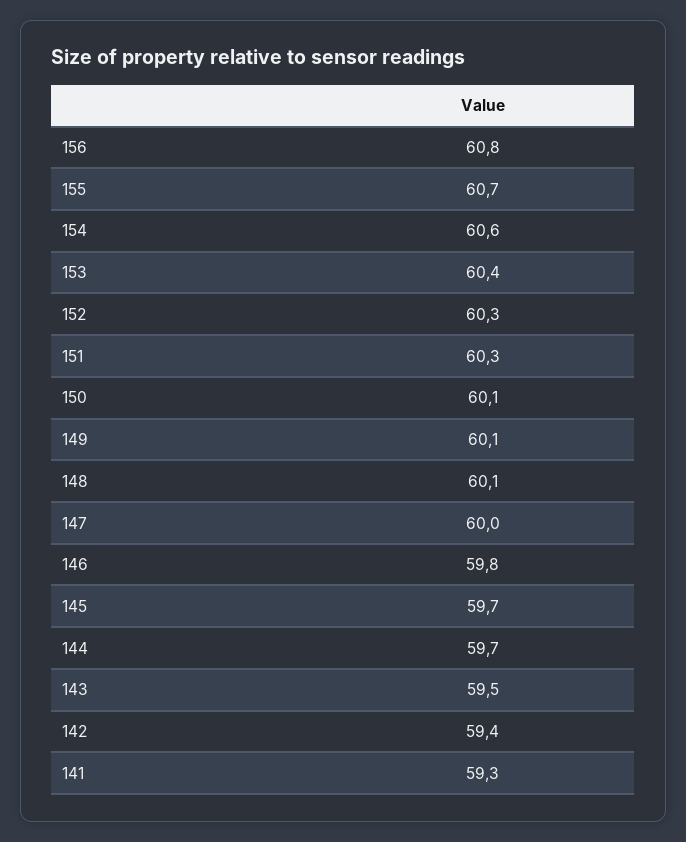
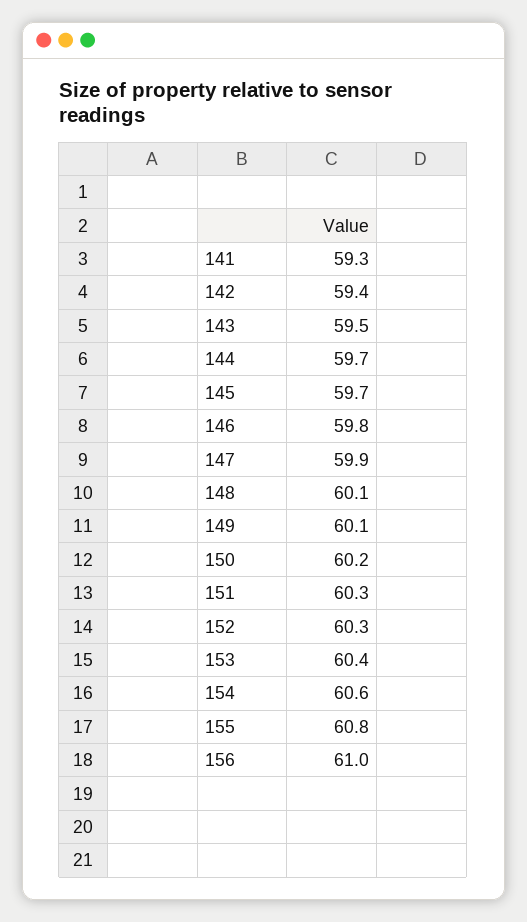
  {
-   "156": 60.8,
+   "156": 61,
-   "155": 60.7,
+   "155": 60.8,
    "154": 60.6,
    "153": 60.4,
    "152": 60.3,
    "151": 60.3,
-   "150": 60.1,
+   "150": 60.2,
    "149": 60.1,
    "148": 60.1,
-   "147": 60,
+   "147": 59.9,
    "146": 59.8,
    "145": 59.7,
    "144": 59.7,
    "143": 59.5,
    "142": 59.4,
    "141": 59.3
  }

